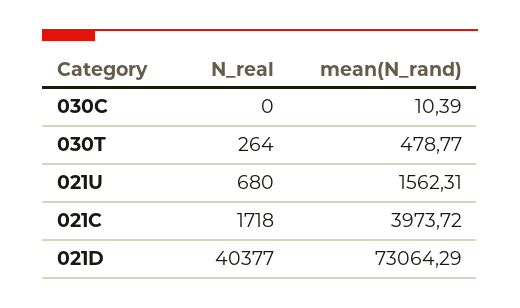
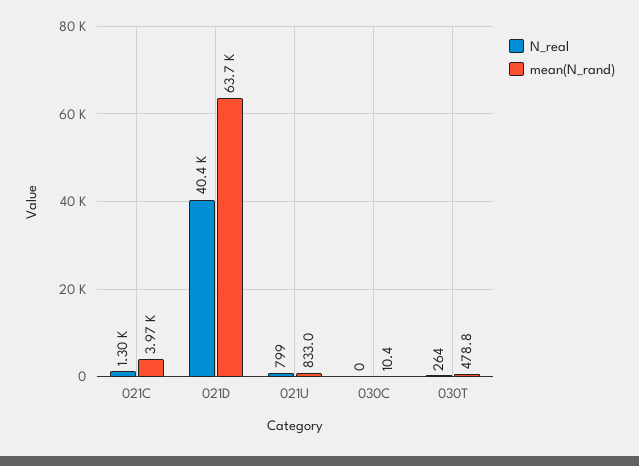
  {
    "N_real": {
      "030C": 0,
      "030T": 264,
-     "021U": 680,
+     "021U": 799,
-     "021C": 1718,
+     "021C": 1300,
      "021D": 40377
    },
    "mean(N_rand)": {
      "030C": 10.39,
      "030T": 478.77,
-     "021U": 1562.31,
+     "021U": 833,
      "021C": 3973.72,
-     "021D": 73064.29
+     "021D": 63700
    }
  }

